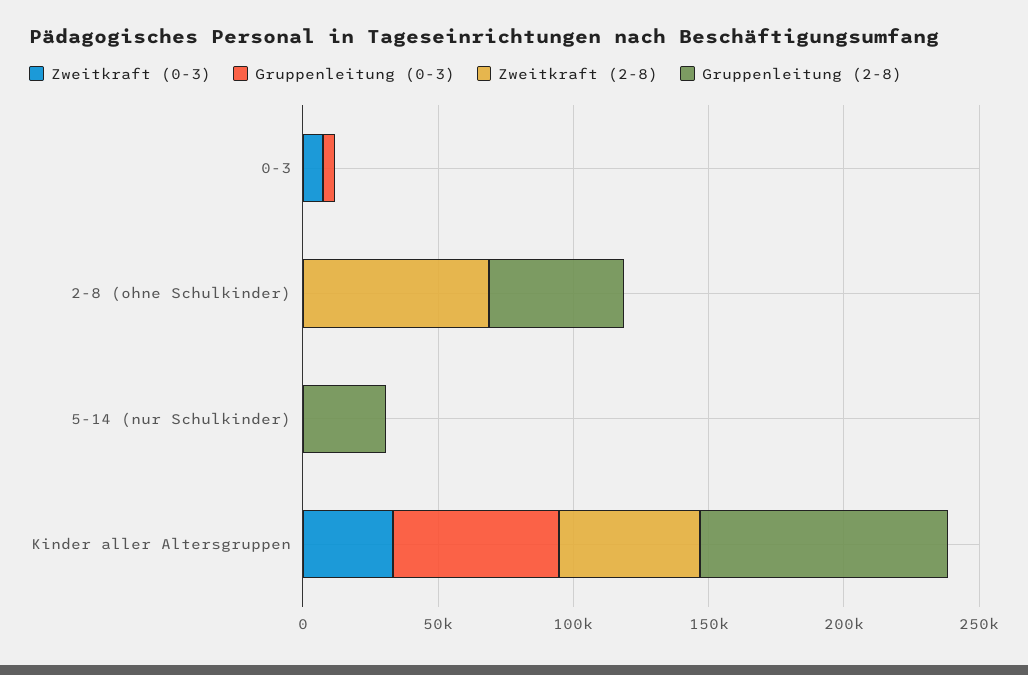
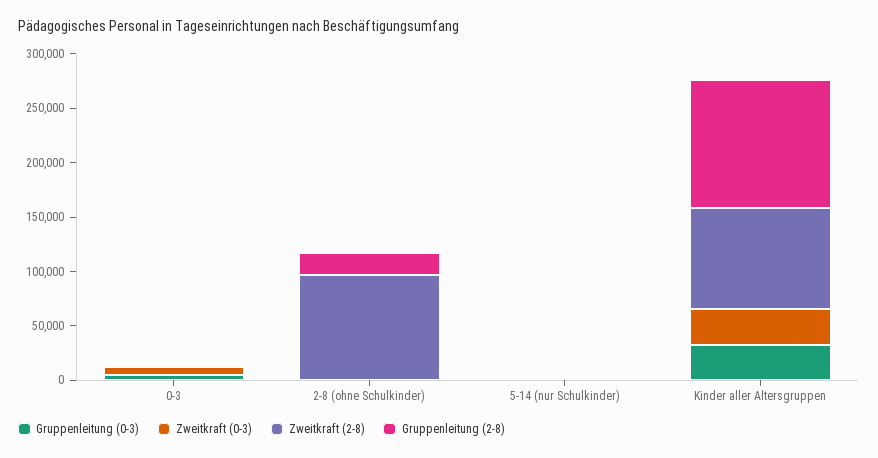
  {
    "Zweitkraft (0-3)": {
      "0-3": 10000,
      "2-8 (ohne Schulkinder)": 0,
      "5-14 (nur Schulkinder)": 0,
      "Kinder aller Altersgruppen": 30000
    },
    "Gruppenleitung (0-3)": {
      "0-3": 0,
      "2-8 (ohne Schulkinder)": 0,
      "5-14 (nur Schulkinder)": 0,
-     "Kinder aller Altersgruppen": 60000
+     "Kinder aller Altersgruppen": 30000
    },
    "Zweitkraft (2-8)": {
      "0-3": 0,
-     "2-8 (ohne Schulkinder)": 70000,
+     "2-8 (ohne Schulkinder)": 100000,
      "5-14 (nur Schulkinder)": 0,
-     "Kinder aller Altersgruppen": 50000
+     "Kinder aller Altersgruppen": 90000
    },
    "Gruppenleitung (2-8)": {
      "0-3": 0,
-     "2-8 (ohne Schulkinder)": 50000,
+     "2-8 (ohne Schulkinder)": 20000,
-     "5-14 (nur Schulkinder)": 30000,
+     "5-14 (nur Schulkinder)": 0,
-     "Kinder aller Altersgruppen": 90000
+     "Kinder aller Altersgruppen": 120000
    }
  }

